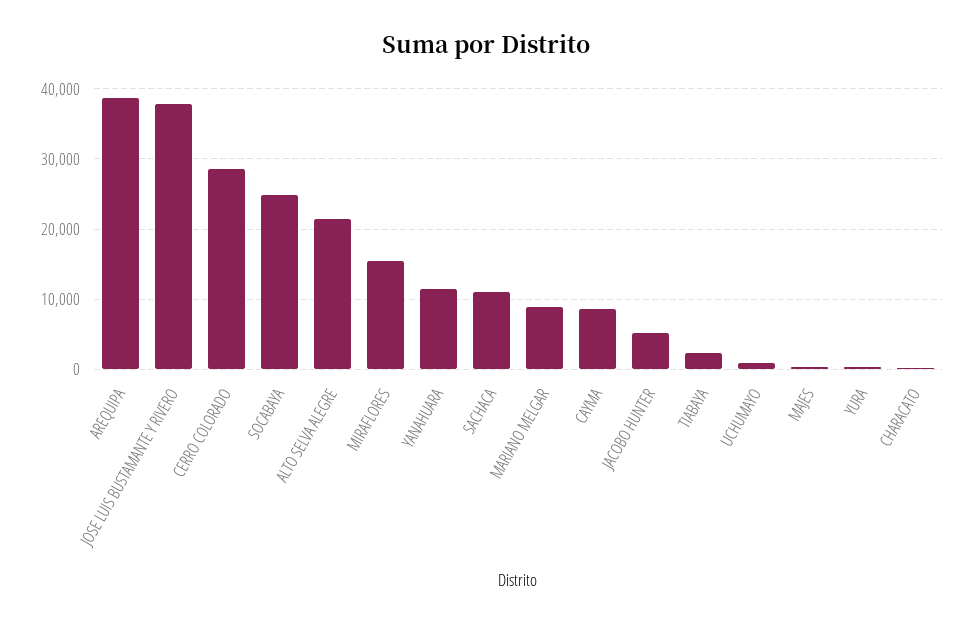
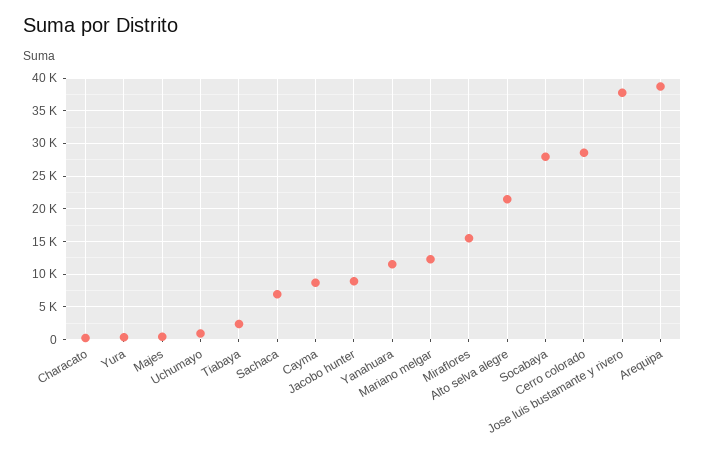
  {
    "AREQUIPA": 39000,
    "JOSE LUIS BUSTAMANTE Y RIVERO": 38000,
    "CERRO COLORADO": 29000,
-   "SOCABAYA": 25000,
+   "SOCABAYA": 28000,
    "ALTO SELVA ALEGRE": 21000,
    "MIRAFLORES": 15000,
    "YANAHUARA": 12000,
-   "SACHACA": 11000,
+   "SACHACA": 7000,
-   "MARIANO MELGAR": 9000,
+   "MARIANO MELGAR": 12000,
    "CAYMA": 9000,
-   "JACOBO HUNTER": 5000,
+   "JACOBO HUNTER": 9000,
    "TIABAYA": 2000,
    "UCHUMAYO": 1000,
    "MAJES": 0,
    "YURA": 0,
    "CHARACATO": 0
  }

